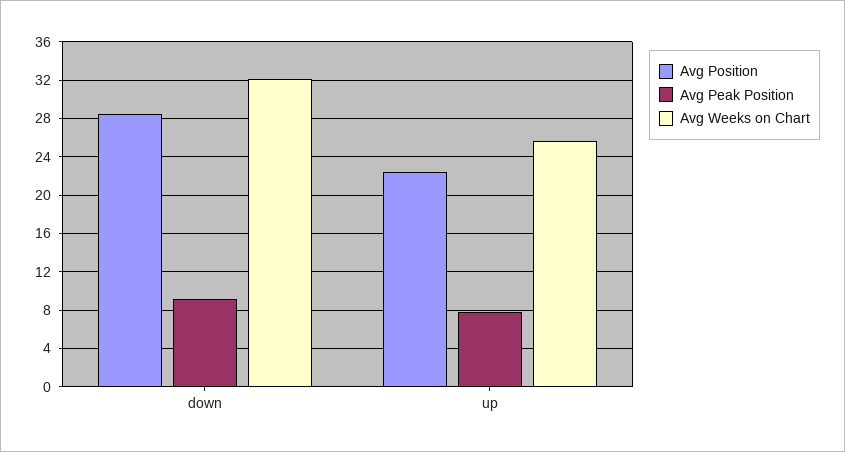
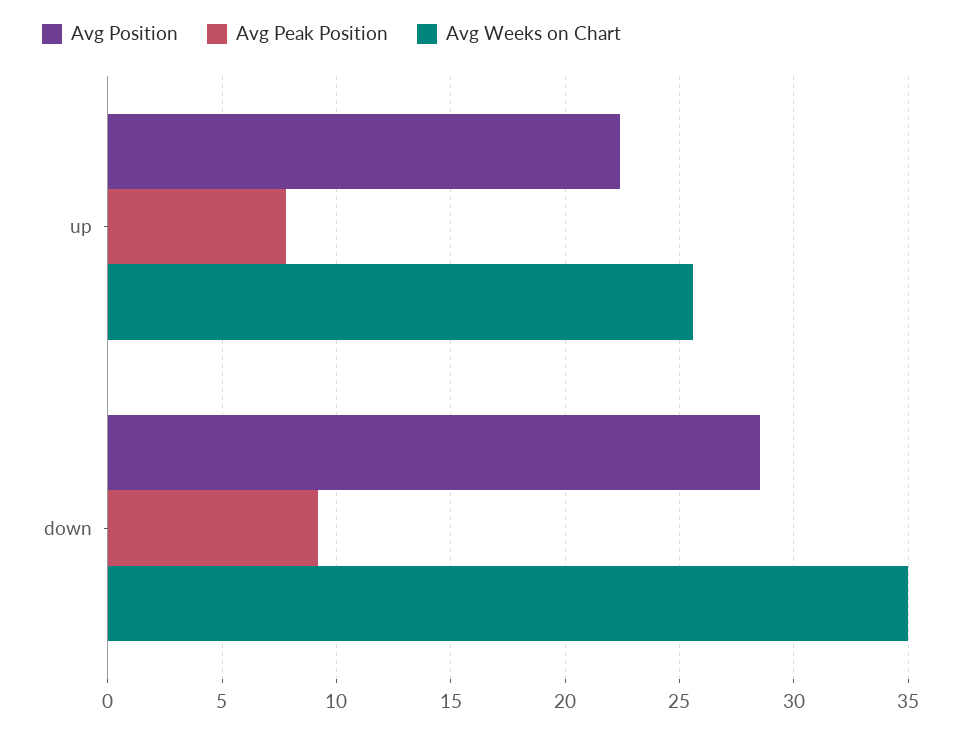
  {
    "Avg Position": {
      "down": 28.5,
      "up": 22.5
    },
    "Avg Peak Position": {
      "down": 9,
      "up": 8
    },
    "Avg Weeks on Chart": {
-     "down": 32,
+     "down": 35,
      "up": 25.5
    }
  }

